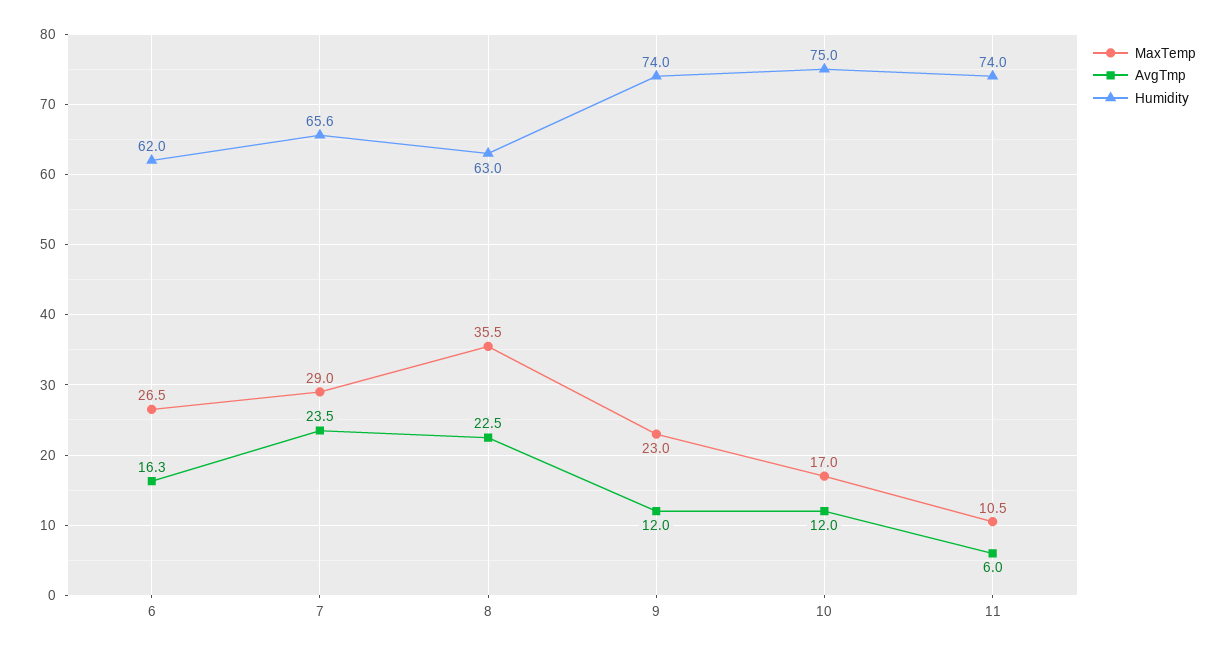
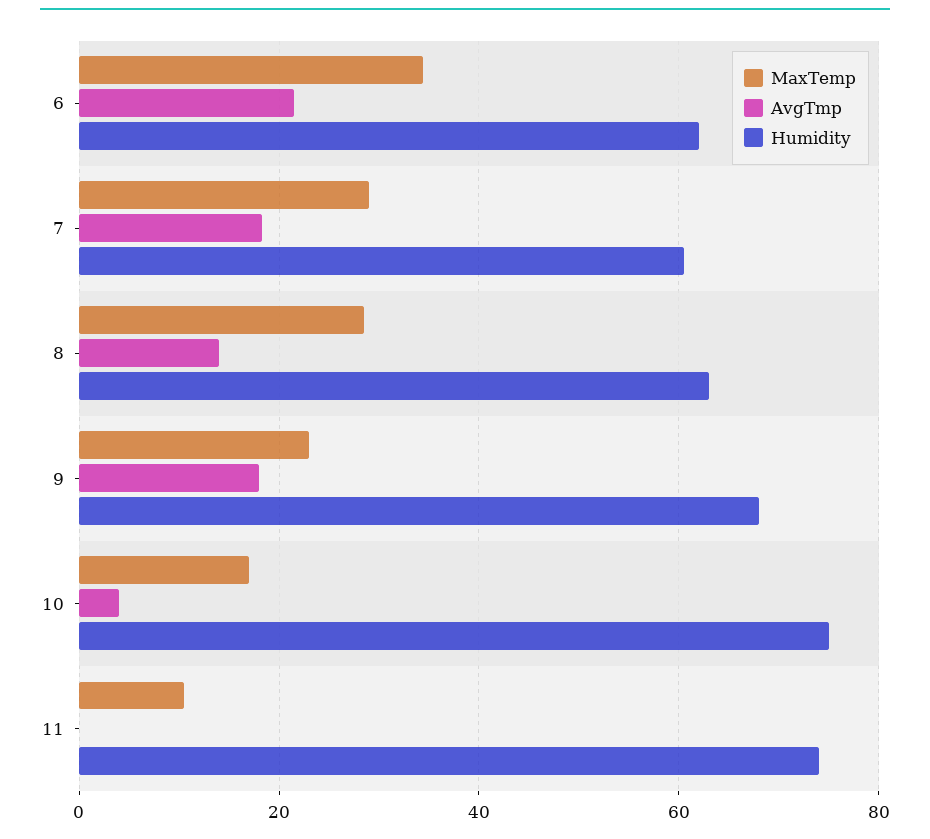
  {
    "MaxTemp": {
-     "6": 26.5,
+     "6": 34,
      "7": 29,
-     "8": 35.5,
+     "8": 28,
      "9": 23,
      "10": 17,
      "11": 10.5
    },
    "AvgTmp": {
-     "6": 16.3,
+     "6": 22,
-     "7": 23.5,
+     "7": 18,
-     "8": 22.5,
+     "8": 14,
-     "9": 12,
+     "9": 18,
-     "10": 12,
+     "10": 4,
-     "11": 6
+     "11": 0
    },
    "Humidity": {
      "6": 62,
-     "7": 65.6,
+     "7": 60,
      "8": 63,
-     "9": 74,
+     "9": 68,
      "10": 75,
      "11": 74
    }
  }

